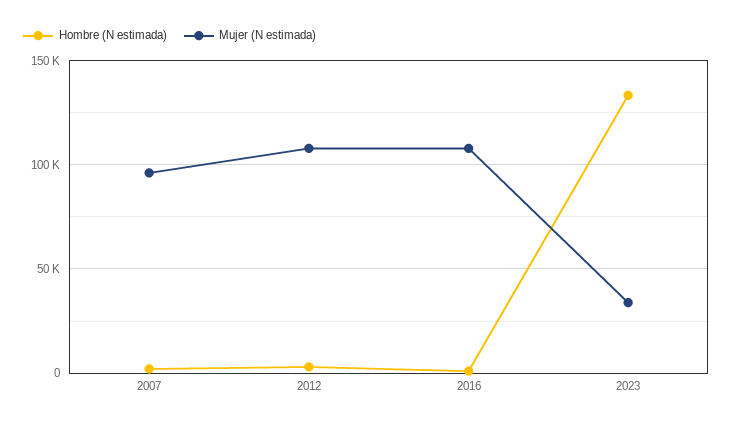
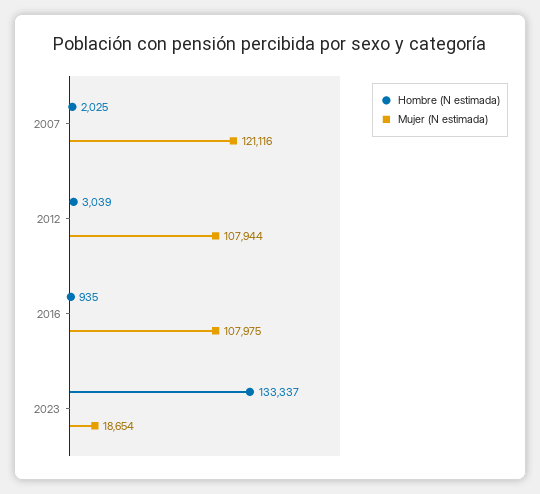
  {
    "Hombre (N estimada)": {
      "2007": 2025,
      "2012": 3039,
      "2016": 935,
      "2023": 133337
    },
    "Mujer (N estimada)": {
-     "2007": 95000,
+     "2007": 121116,
      "2012": 107944,
      "2016": 107975,
-     "2023": 35000
+     "2023": 18654
    }
  }

